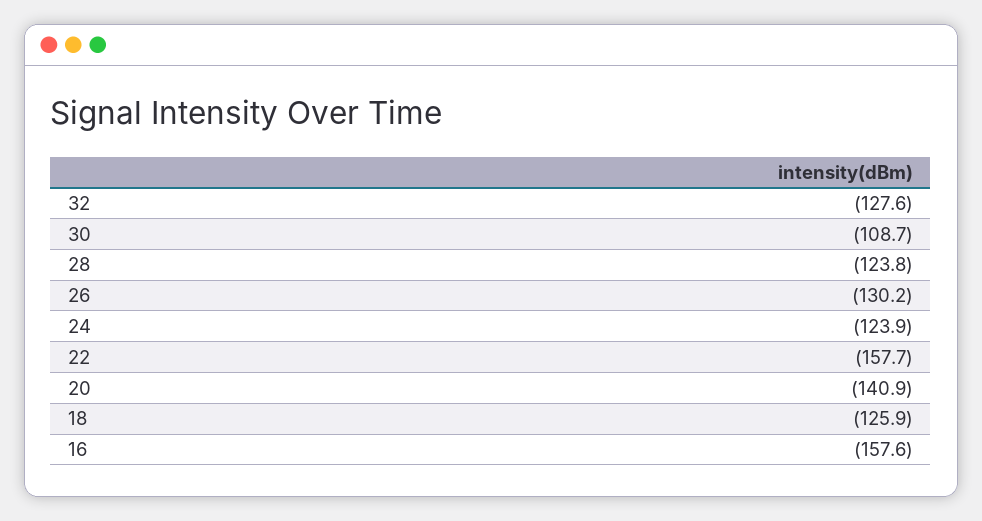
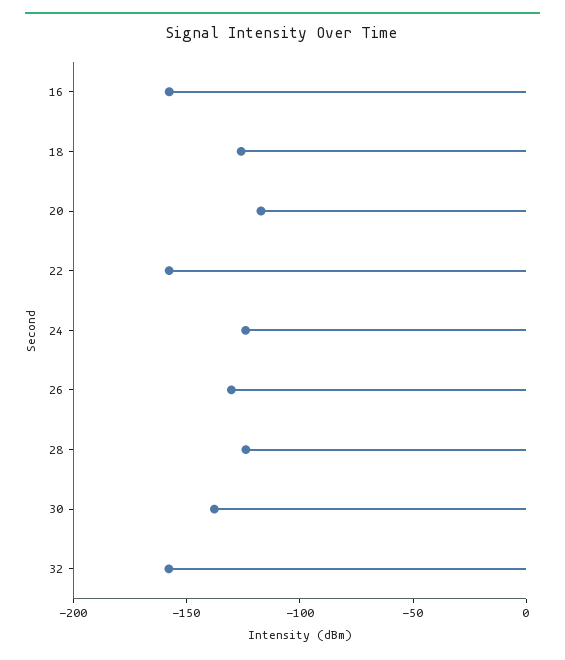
  {
-   "32": -127.6,
+   "32": -160,
-   "30": -108.7,
+   "30": -140,
    "28": -123.8,
    "26": -130.2,
    "24": -123.9,
    "22": -157.7,
-   "20": -140.9,
+   "20": -120,
    "18": -125.9,
    "16": -157.6
  }

